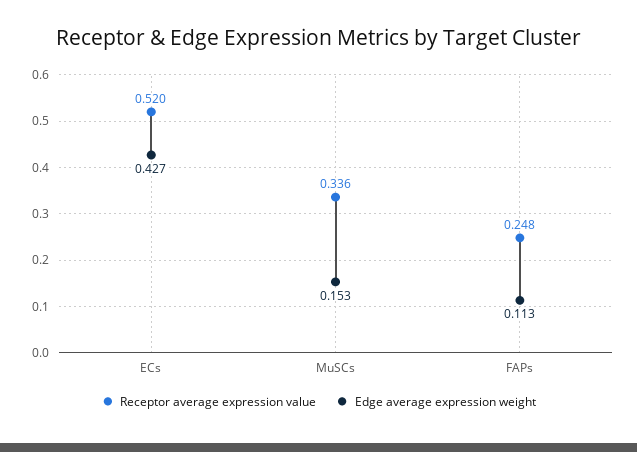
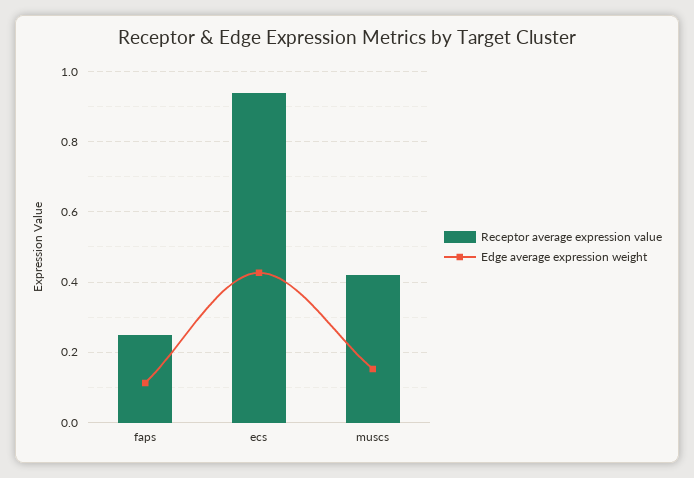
  {
    "Receptor average expression value": {
-     "ECs": 0.52,
+     "ECs": 0.94,
-     "MuSCs": 0.336,
+     "MuSCs": 0.42,
      "FAPs": 0.248
    },
    "Edge average expression weight": {
      "ECs": 0.427,
      "MuSCs": 0.153,
      "FAPs": 0.113
    }
  }

